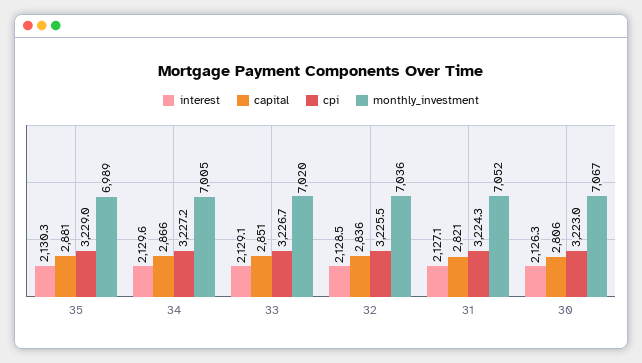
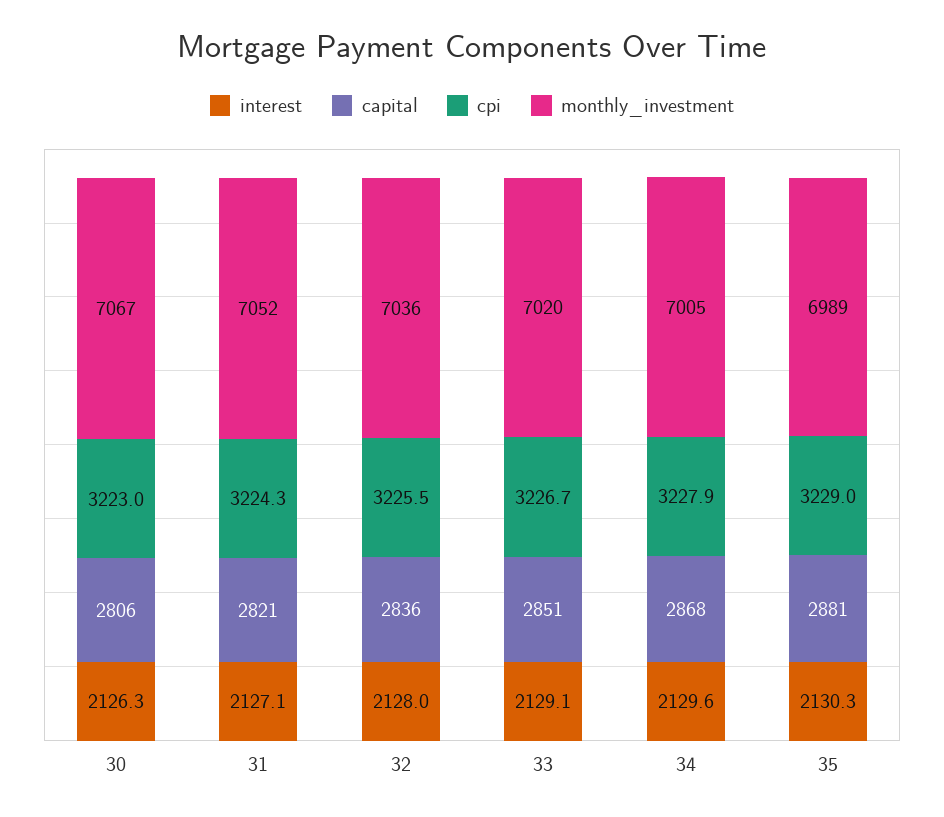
  {
    "interest": {
      "35": 2130.3,
      "34": 2129.6,
      "33": 2129.1,
-     "32": 2128.5,
+     "32": 2128,
      "31": 2127.1,
      "30": 2126.3
    },
    "capital": {
      "35": 2881,
-     "34": 2866,
+     "34": 2868,
      "33": 2851,
      "32": 2836,
      "31": 2821,
      "30": 2806
    },
    "cpi": {
      "35": 3229,
-     "34": 3227.2,
+     "34": 3227.9,
      "33": 3226.7,
      "32": 3225.5,
      "31": 3224.3,
      "30": 3223
    },
    "monthly_investment": {
      "35": 6989,
      "34": 7005,
      "33": 7020,
      "32": 7036,
      "31": 7052,
      "30": 7067
    }
  }

